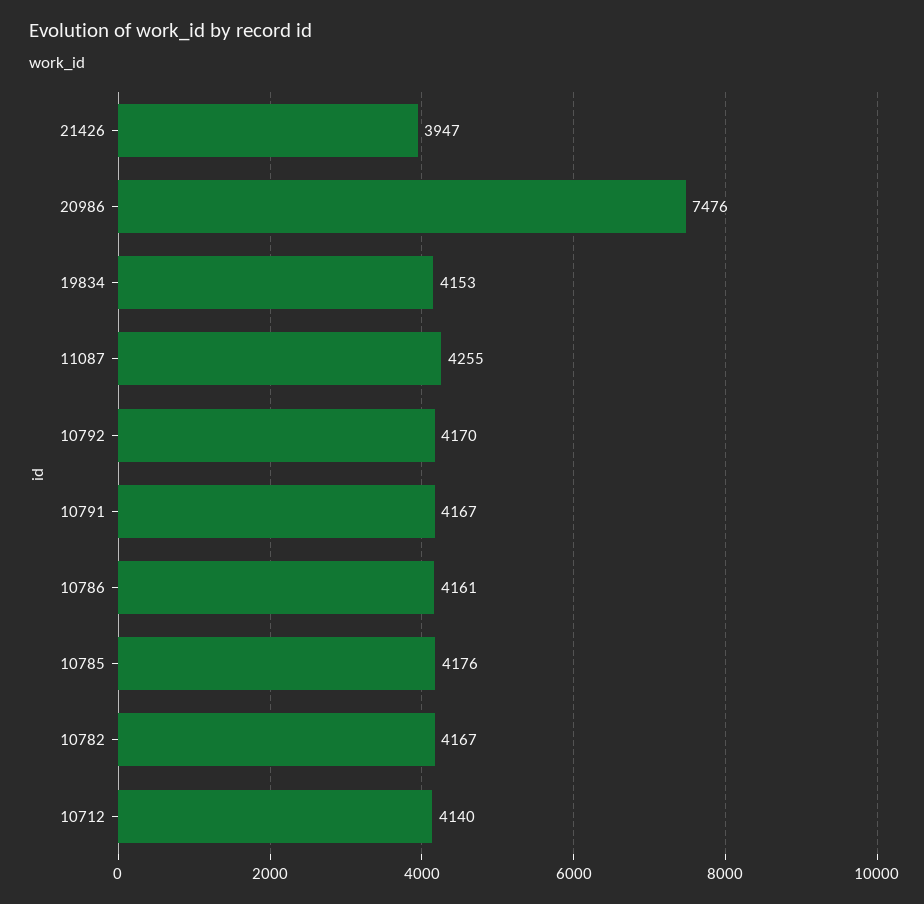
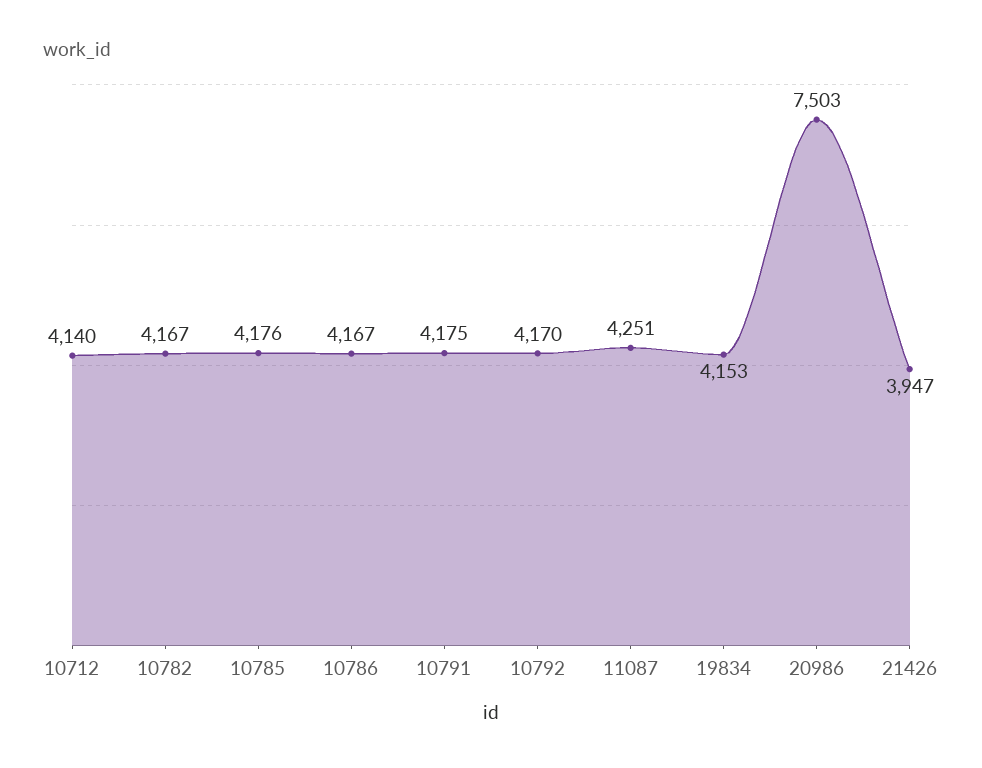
  {
    "21426": 3947,
-   "20986": 7476,
+   "20986": 7503,
    "19834": 4153,
-   "11087": 4255,
+   "11087": 4251,
    "10792": 4170,
-   "10791": 4167,
+   "10791": 4175,
-   "10786": 4161,
+   "10786": 4167,
    "10785": 4176,
    "10782": 4167,
    "10712": 4140
  }

